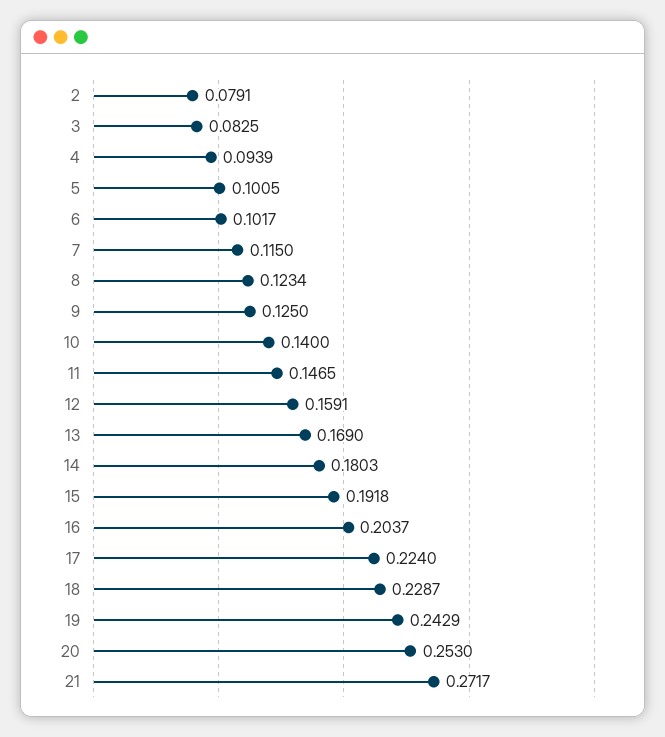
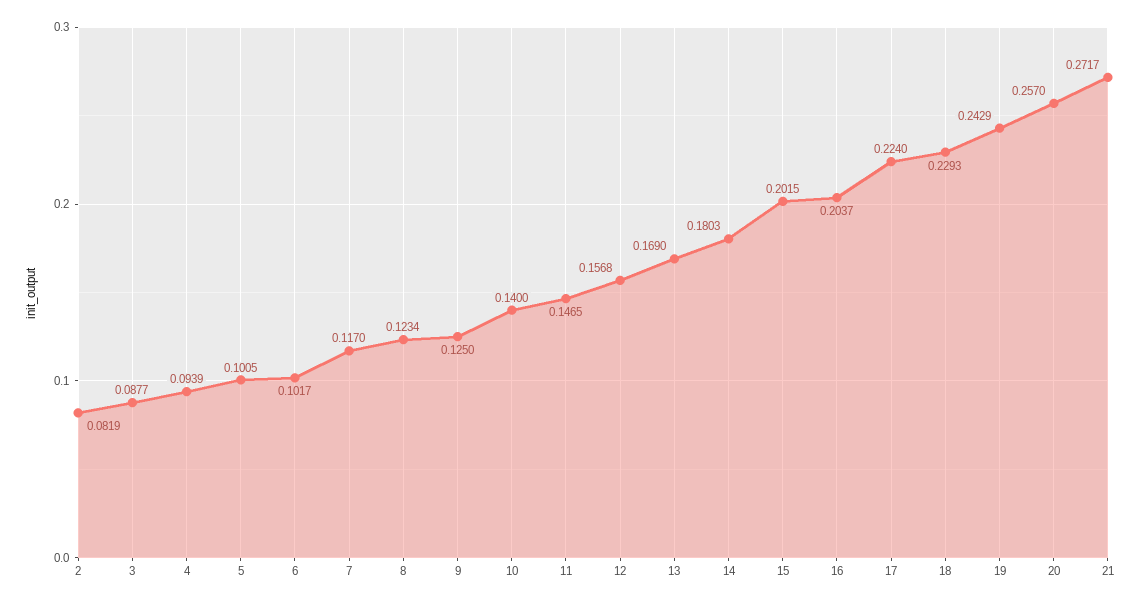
  {
-   "2": 0.0791,
+   "2": 0.0819,
-   "3": 0.0825,
+   "3": 0.0877,
    "4": 0.0939,
    "5": 0.1005,
    "6": 0.1017,
-   "7": 0.115,
+   "7": 0.117,
    "8": 0.1234,
    "9": 0.125,
    "10": 0.14,
    "11": 0.1465,
-   "12": 0.1591,
+   "12": 0.1568,
    "13": 0.169,
    "14": 0.1803,
-   "15": 0.1918,
+   "15": 0.2015,
    "16": 0.2037,
    "17": 0.224,
-   "18": 0.2287,
+   "18": 0.2293,
    "19": 0.2429,
-   "20": 0.253,
+   "20": 0.257,
    "21": 0.2717
  }

